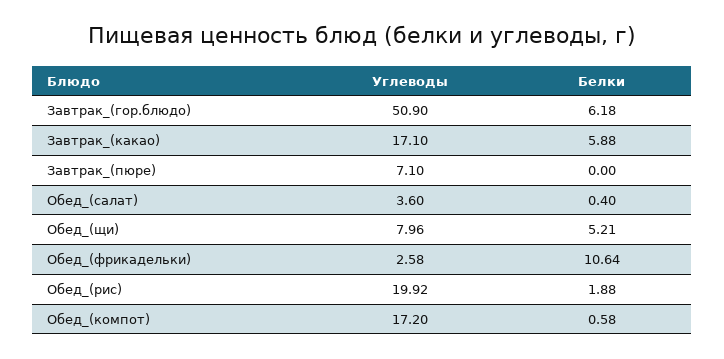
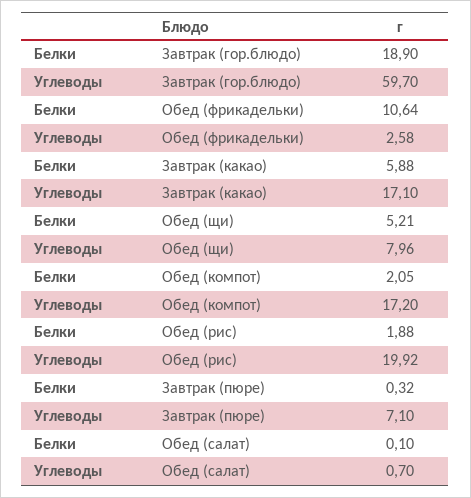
  {
    "Углеводы": {
-     "Завтрак_(гор.блюдо)": 50.9,
+     "Завтрак_(гор.блюдо)": 59.7,
      "Завтрак_(какао)": 17.1,
      "Завтрак_(пюре)": 7.1,
-     "Обед_(салат)": 3.6,
+     "Обед_(салат)": 0.7,
      "Обед_(щи)": 7.96,
      "Обед_(фрикадельки)": 2.58,
      "Обед_(рис)": 19.92,
      "Обед_(компот)": 17.2
    },
    "Белки": {
-     "Завтрак_(гор.блюдо)": 6.18,
+     "Завтрак_(гор.блюдо)": 18.9,
      "Завтрак_(какао)": 5.88,
-     "Завтрак_(пюре)": 0,
+     "Завтрак_(пюре)": 0.32,
-     "Обед_(салат)": 0.4,
+     "Обед_(салат)": 0.1,
      "Обед_(щи)": 5.21,
      "Обед_(фрикадельки)": 10.64,
      "Обед_(рис)": 1.88,
-     "Обед_(компот)": 0.58
+     "Обед_(компот)": 2.05
    }
  }

